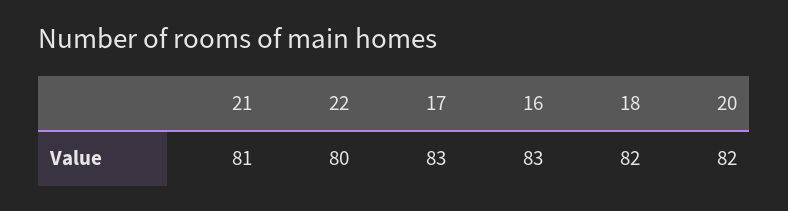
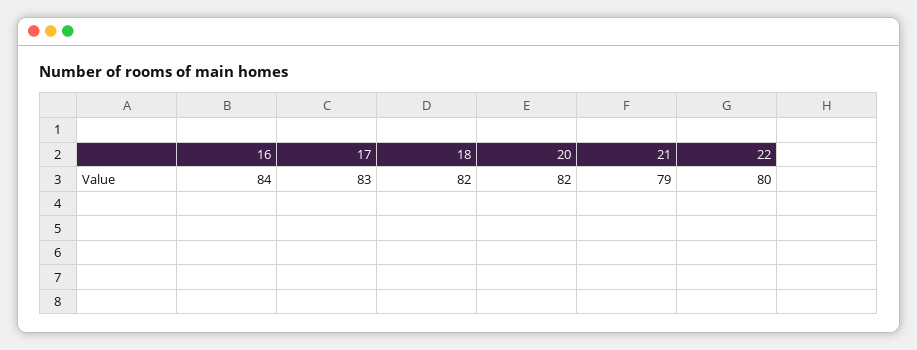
  {
-   "21": 81,
+   "21": 79,
    "22": 80,
    "17": 83,
-   "16": 83,
+   "16": 84,
    "18": 82,
    "20": 82
  }

